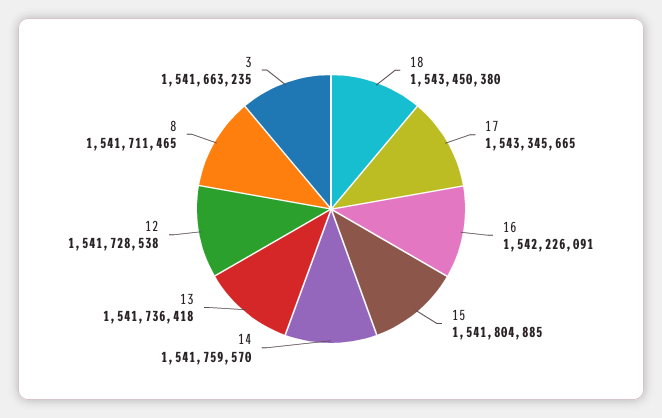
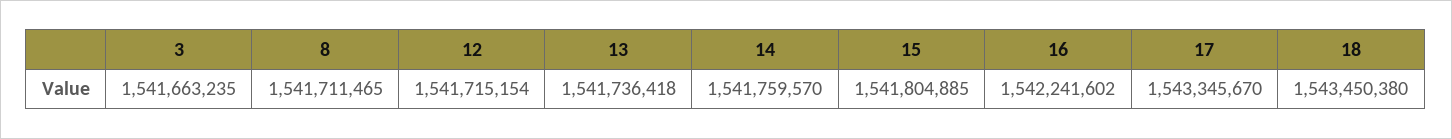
  {
    "18": 1543450380,
-   "17": 1543345665,
+   "17": 1543345670,
-   "16": 1542226091,
+   "16": 1542241602,
    "15": 1541804885,
    "14": 1541759570,
    "13": 1541736418,
-   "12": 1541728538,
+   "12": 1541715154,
    "8": 1541711465,
    "3": 1541663235
  }

